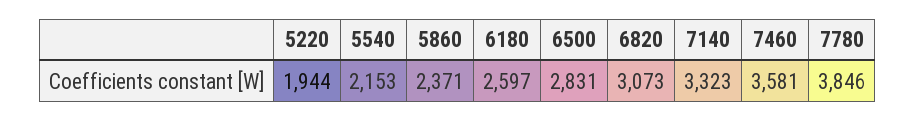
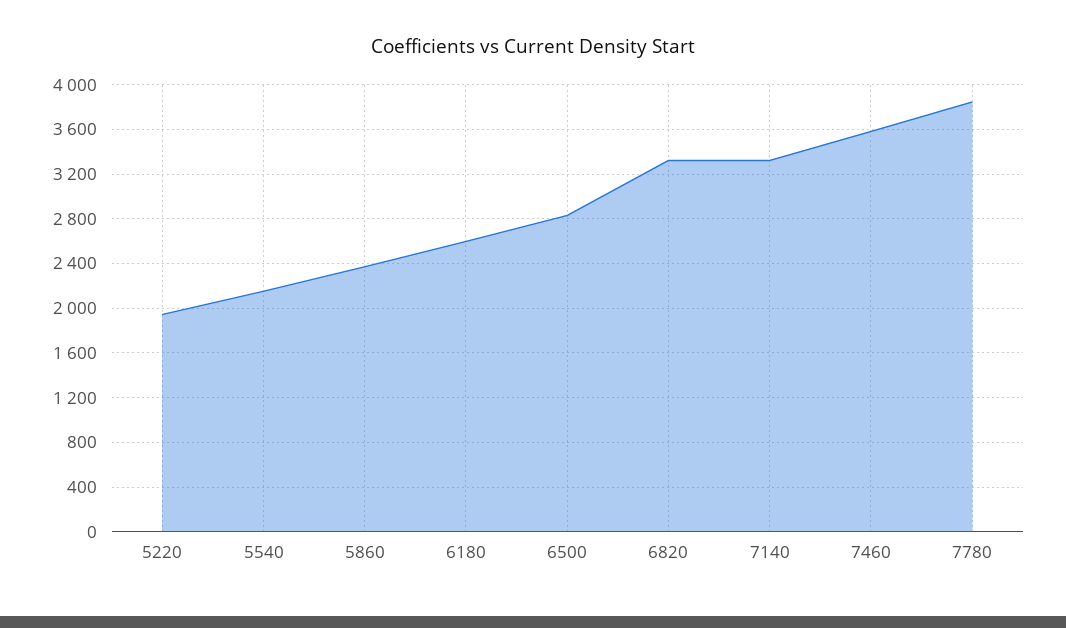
  {
    "5220": 1944,
    "5540": 2153,
    "5860": 2371,
    "6180": 2597,
    "6500": 2831,
-   "6820": 3073,
+   "6820": 3300,
    "7140": 3323,
    "7460": 3581,
    "7780": 3846
  }

